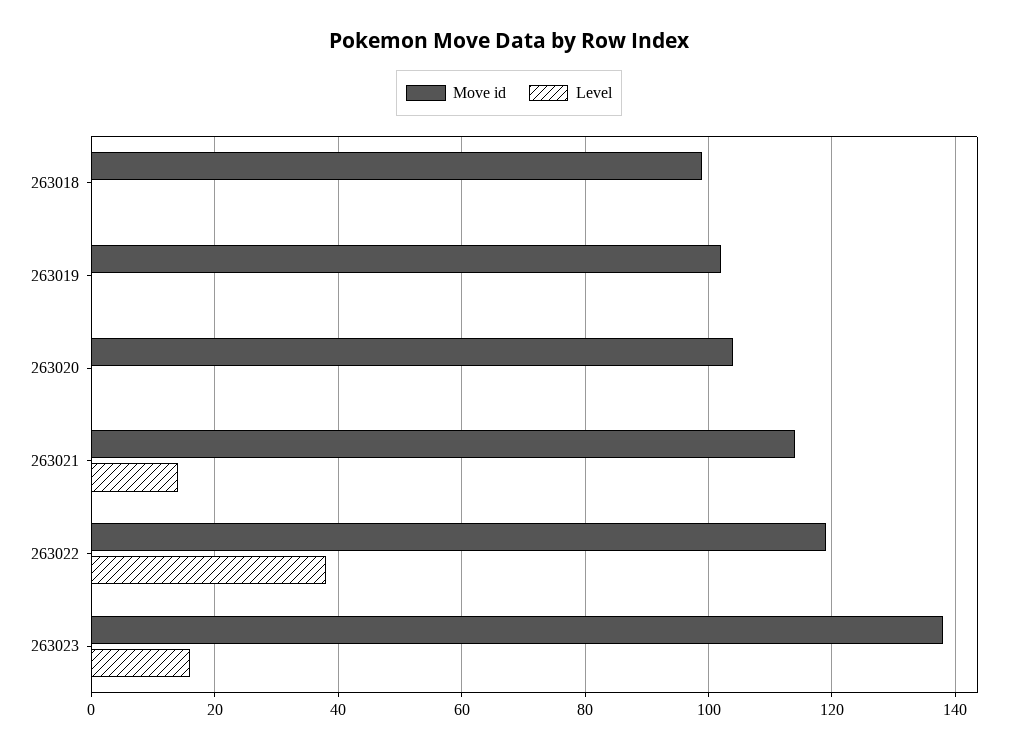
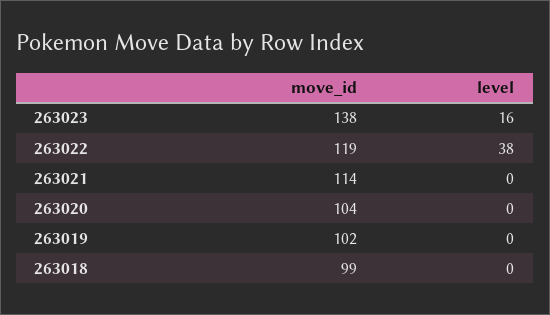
  {
    "Move id": {
      "263018": 99,
      "263019": 102,
      "263020": 104,
      "263021": 114,
      "263022": 119,
      "263023": 138
    },
    "Level": {
      "263018": 0,
      "263019": 0,
      "263020": 0,
-     "263021": 15,
+     "263021": 0,
      "263022": 38,
      "263023": 16
    }
  }

